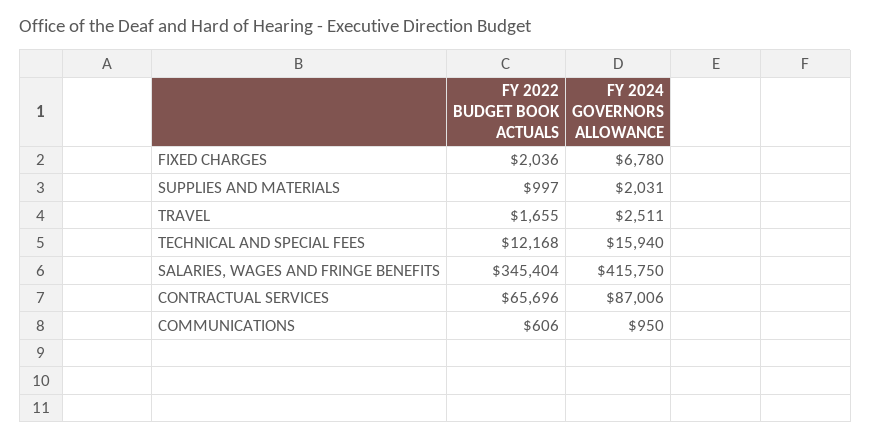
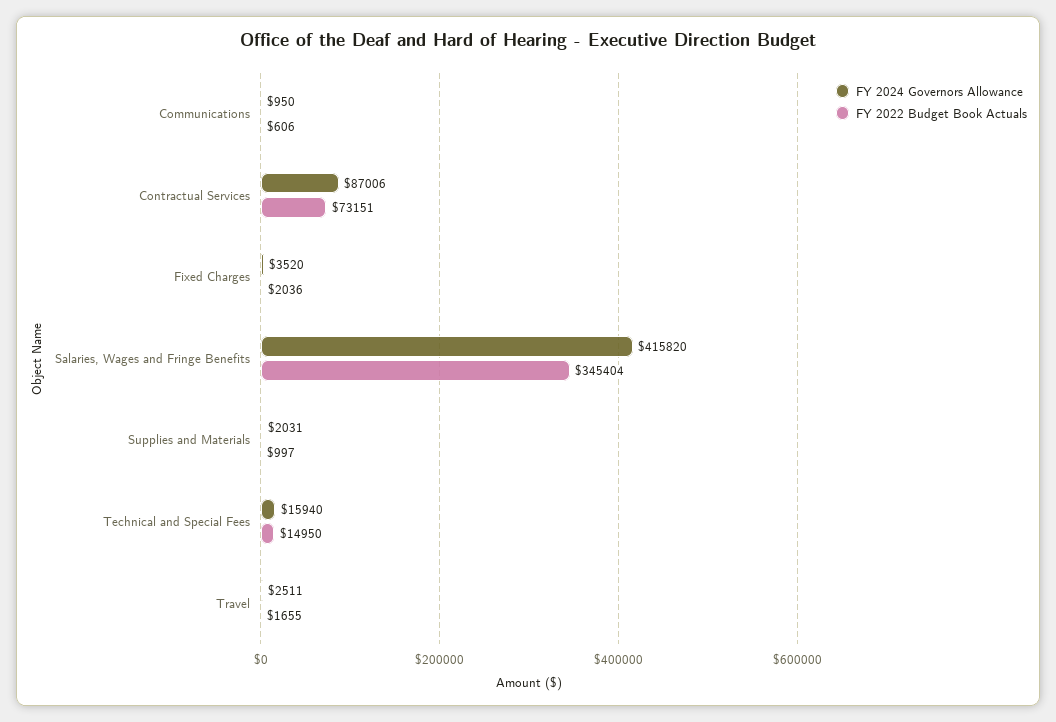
  {
    "FY 2022 BUDGET BOOK ACTUALS": {
      "FIXED CHARGES": 2036,
      "SUPPLIES AND MATERIALS": 997,
      "TRAVEL": 1655,
-     "TECHNICAL AND SPECIAL FEES": 12168,
+     "TECHNICAL AND SPECIAL FEES": 14950,
      "SALARIES, WAGES AND FRINGE BENEFITS": 345404,
-     "CONTRACTUAL SERVICES": 65696,
+     "CONTRACTUAL SERVICES": 73151,
      "COMMUNICATIONS": 606
    },
    "FY 2024 GOVERNORS ALLOWANCE": {
-     "FIXED CHARGES": 6780,
+     "FIXED CHARGES": 3520,
      "SUPPLIES AND MATERIALS": 2031,
      "TRAVEL": 2511,
      "TECHNICAL AND SPECIAL FEES": 15940,
-     "SALARIES, WAGES AND FRINGE BENEFITS": 415750,
+     "SALARIES, WAGES AND FRINGE BENEFITS": 415820,
      "CONTRACTUAL SERVICES": 87006,
      "COMMUNICATIONS": 950
    }
  }

